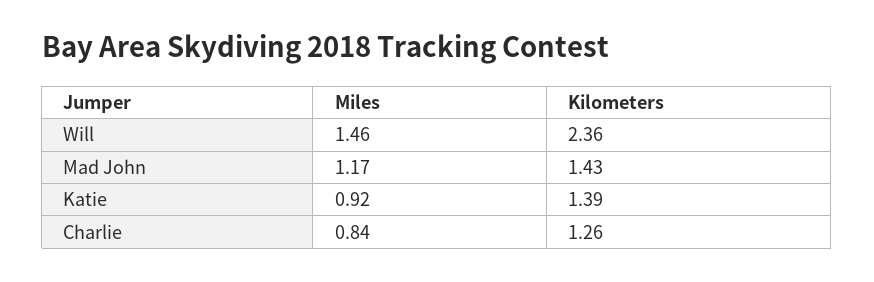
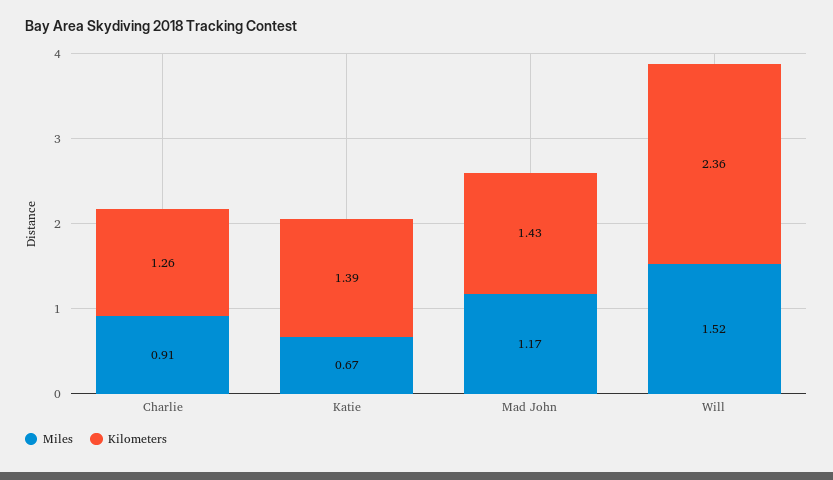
  {
    "Miles": {
-     "Will": 1.46,
+     "Will": 1.52,
      "Mad John": 1.17,
-     "Katie": 0.92,
+     "Katie": 0.67,
-     "Charlie": 0.84
+     "Charlie": 0.91
    },
    "Kilometers": {
      "Will": 2.36,
      "Mad John": 1.43,
      "Katie": 1.39,
      "Charlie": 1.26
    }
  }

